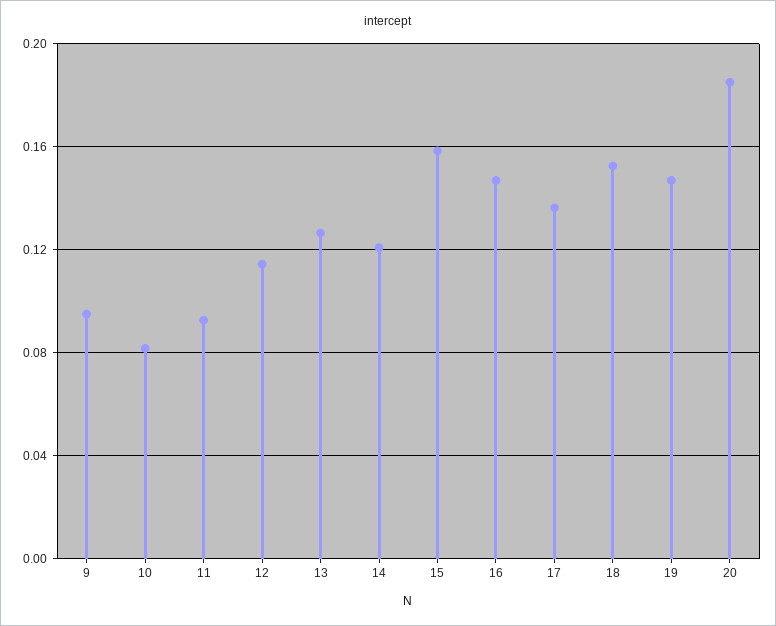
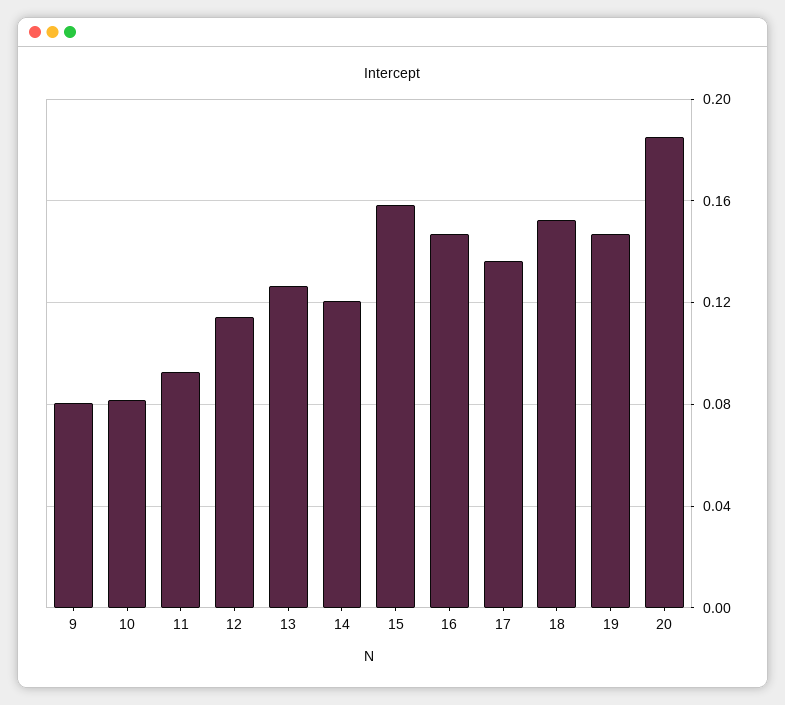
  {
-   "9": 0.095,
+   "9": 0.08,
    "10": 0.08,
    "11": 0.095,
    "12": 0.115,
    "13": 0.125,
    "14": 0.12,
    "15": 0.16,
    "16": 0.145,
    "17": 0.135,
    "18": 0.155,
    "19": 0.145,
    "20": 0.185
  }

